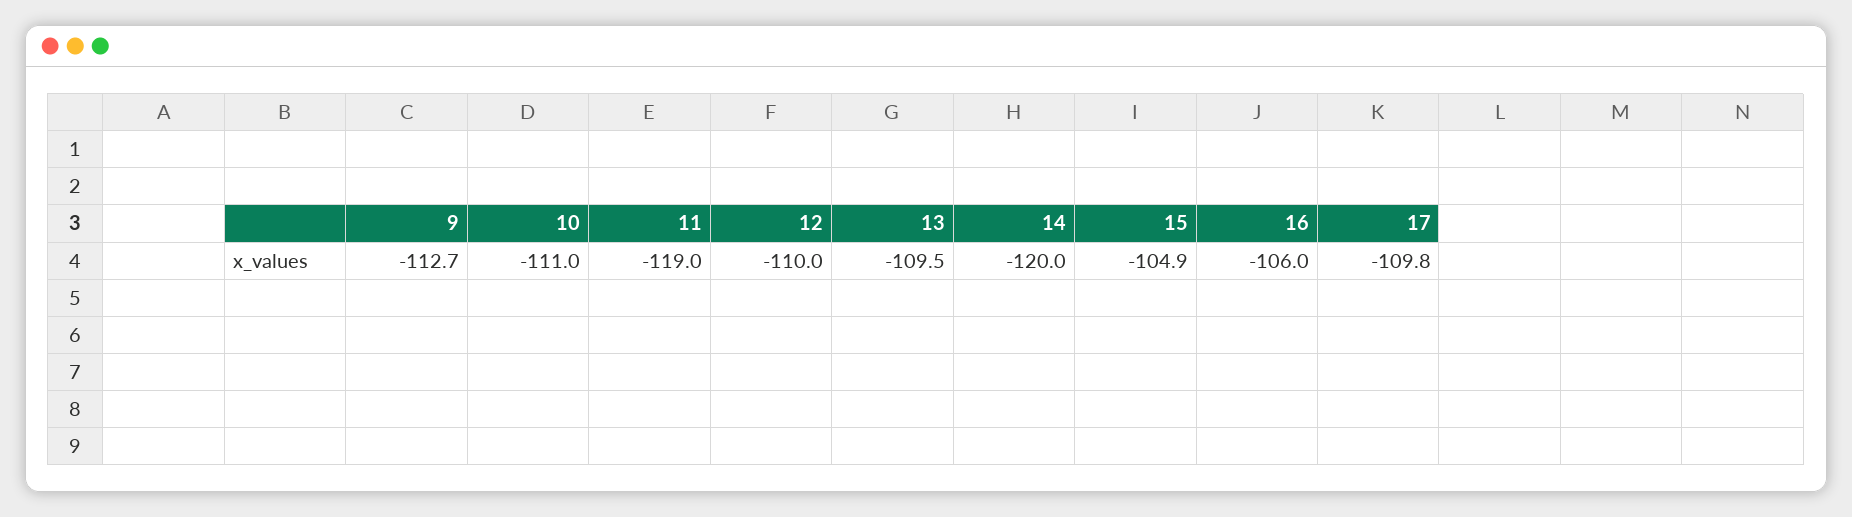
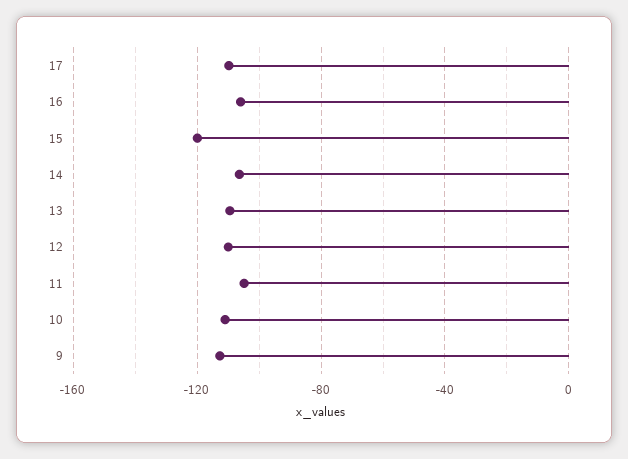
  {
    "9": -112.7,
    "10": -111,
-   "11": -119,
+   "11": -105,
    "12": -110,
    "13": -109.5,
-   "14": -120,
+   "14": -105,
-   "15": -104.9,
+   "15": -120,
    "16": -106,
    "17": -109.8
  }

